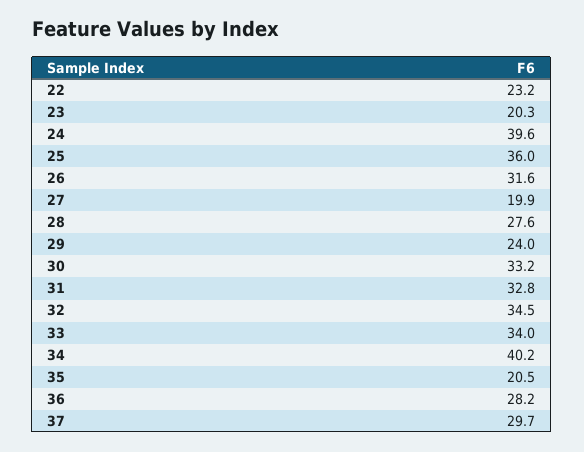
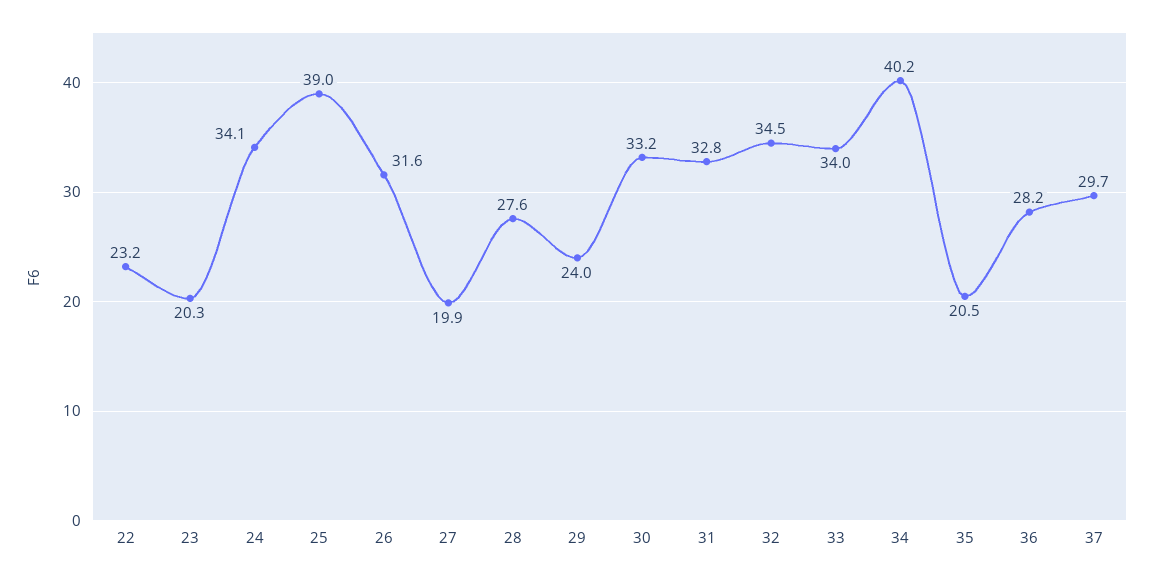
  {
    "22": 23.2,
    "23": 20.3,
-   "24": 39.6,
+   "24": 34.1,
-   "25": 36,
+   "25": 39,
    "26": 31.6,
    "27": 19.9,
    "28": 27.6,
    "29": 24,
    "30": 33.2,
    "31": 32.8,
    "32": 34.5,
    "33": 34,
    "34": 40.2,
    "35": 20.5,
    "36": 28.2,
    "37": 29.7
  }

